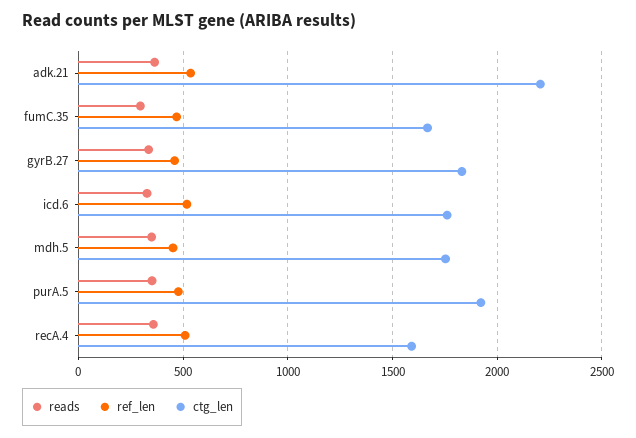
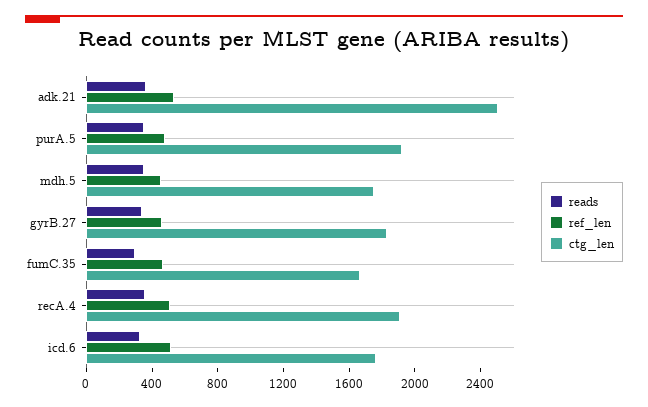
  {
    "reads": {
      "adk.21": 350,
      "fumC.35": 300,
      "gyrB.27": 350,
      "icd.6": 350,
      "mdh.5": 350,
      "purA.5": 350,
      "recA.4": 350
    },
    "ref_len": {
      "adk.21": 550,
      "fumC.35": 450,
      "gyrB.27": 450,
      "icd.6": 500,
      "mdh.5": 450,
      "purA.5": 500,
      "recA.4": 500
    },
    "ctg_len": {
-     "adk.21": 2200,
+     "adk.21": 2500,
      "fumC.35": 1650,
      "gyrB.27": 1850,
      "icd.6": 1750,
      "mdh.5": 1750,
      "purA.5": 1900,
-     "recA.4": 1600
+     "recA.4": 1900
    }
  }

